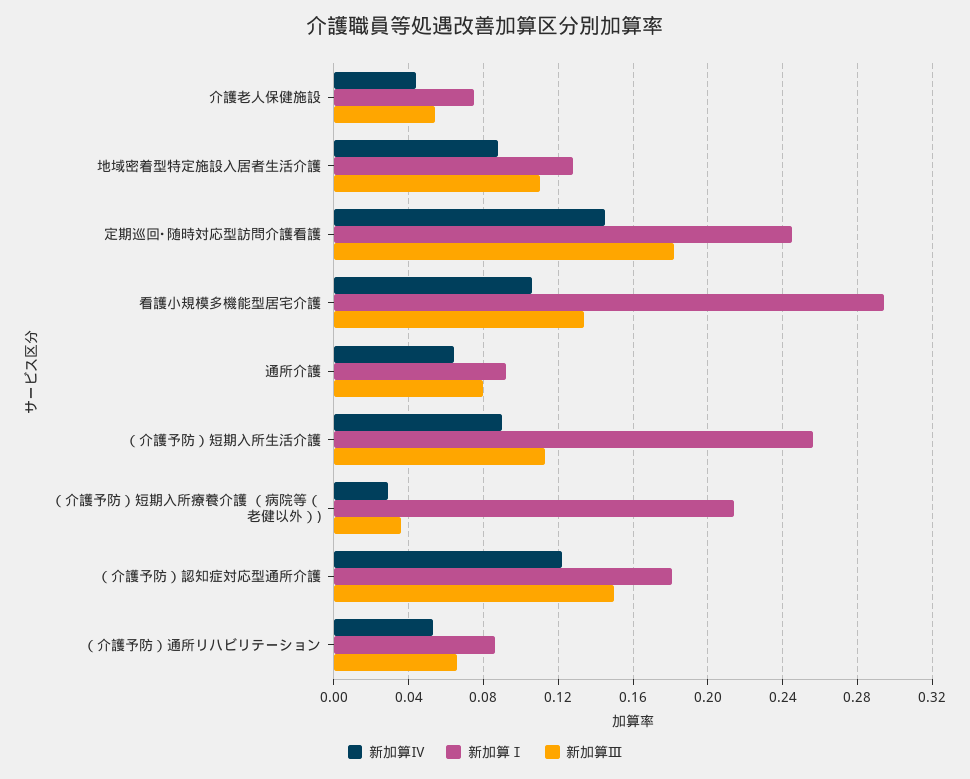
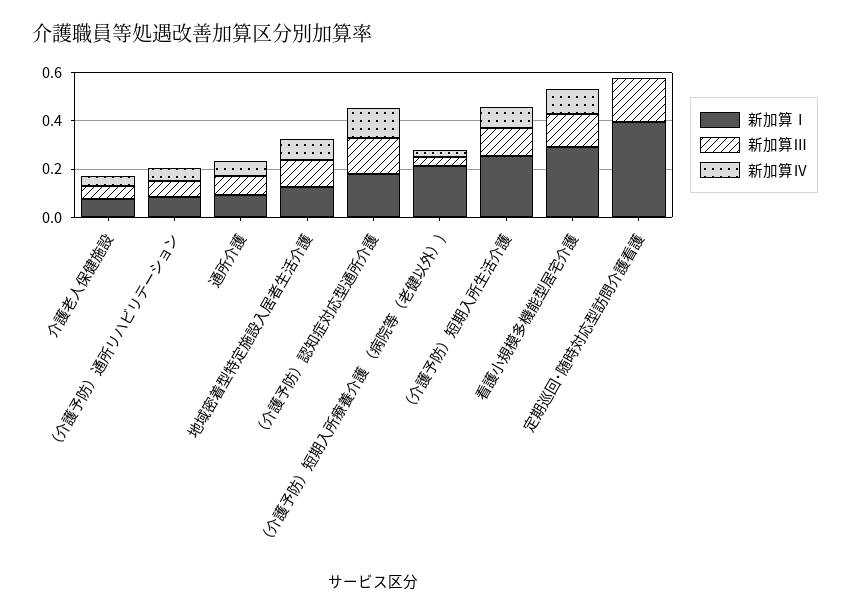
  {
    "新加算Ⅳ": {
      "介護老人保健施設": 0.045,
      "地域密着型特定施設入居者生活介護": 0.09,
-     "定期巡回･随時対応型訪問介護看護": 0.145,
+     "定期巡回･随時対応型訪問介護看護": 0,
      "看護小規模多機能型居宅介護": 0.105,
      "通所介護": 0.065,
      "（介護予防）短期入所生活介護": 0.09,
      "（介護予防）短期入所療養介護 （病院等（老健以外）)": 0.03,
      "（介護予防）認知症対応型通所介護": 0.12,
      "（介護予防）通所リハビリテーション": 0.055
    },
    "新加算Ⅰ": {
      "介護老人保健施設": 0.075,
      "地域密着型特定施設入居者生活介護": 0.13,
-     "定期巡回･随時対応型訪問介護看護": 0.245,
+     "定期巡回･随時対応型訪問介護看護": 0.4,
      "看護小規模多機能型居宅介護": 0.295,
      "通所介護": 0.09,
      "（介護予防）短期入所生活介護": 0.255,
      "（介護予防）短期入所療養介護 （病院等（老健以外）)": 0.215,
      "（介護予防）認知症対応型通所介護": 0.18,
      "（介護予防）通所リハビリテーション": 0.085
    },
    "新加算Ⅲ": {
      "介護老人保健施設": 0.055,
      "地域密着型特定施設入居者生活介護": 0.11,
      "定期巡回･随時対応型訪問介護看護": 0.18,
      "看護小規模多機能型居宅介護": 0.135,
      "通所介護": 0.08,
      "（介護予防）短期入所生活介護": 0.115,
      "（介護予防）短期入所療養介護 （病院等（老健以外）)": 0.035,
      "（介護予防）認知症対応型通所介護": 0.15,
      "（介護予防）通所リハビリテーション": 0.065
    }
  }

